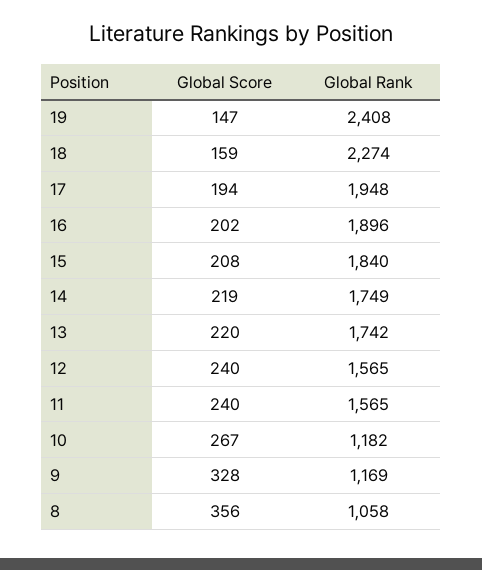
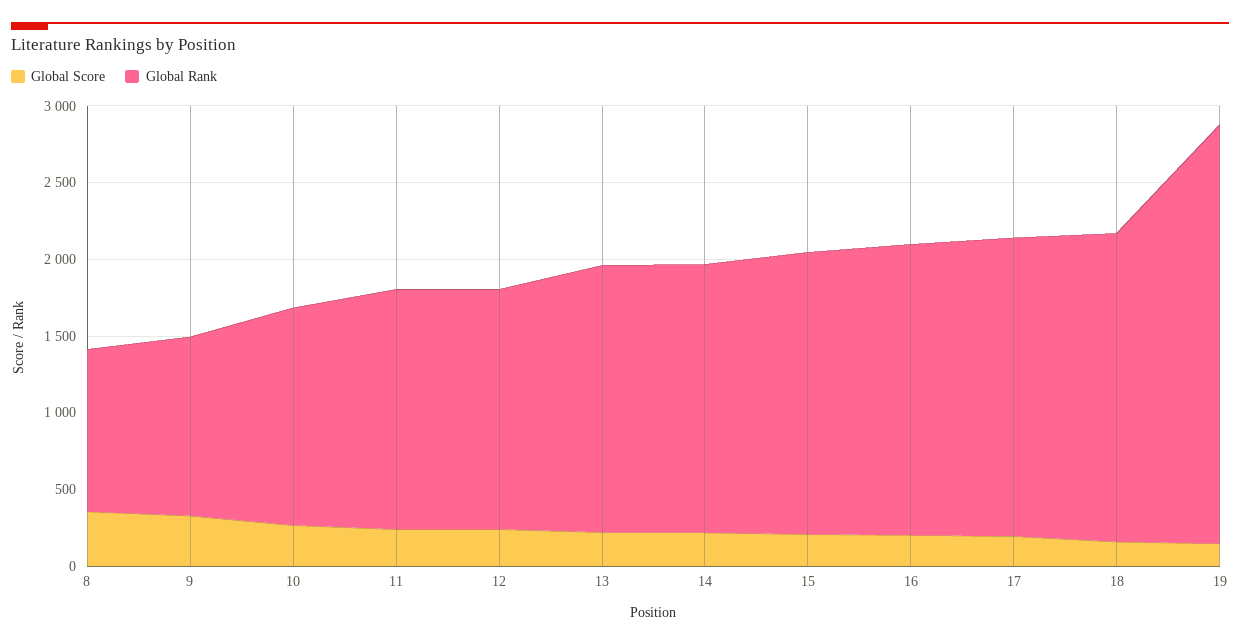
  {
    "Global Score": {
      "19": 147,
      "18": 159,
      "17": 194,
      "16": 202,
      "15": 208,
      "14": 219,
      "13": 220,
      "12": 240,
      "11": 240,
      "10": 267,
      "9": 328,
      "8": 356
    },
    "Global Rank": {
-     "19": 2408,
+     "19": 2700,
-     "18": 2274,
+     "18": 2000,
      "17": 1948,
      "16": 1896,
      "15": 1840,
      "14": 1749,
      "13": 1742,
      "12": 1565,
      "11": 1565,
-     "10": 1182,
+     "10": 1400,
      "9": 1169,
      "8": 1058
    }
  }

